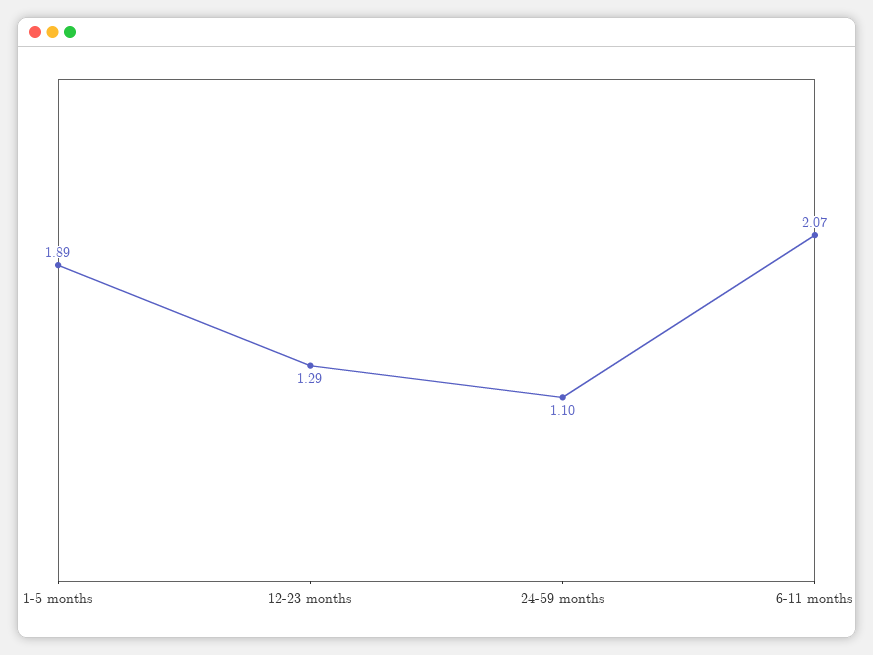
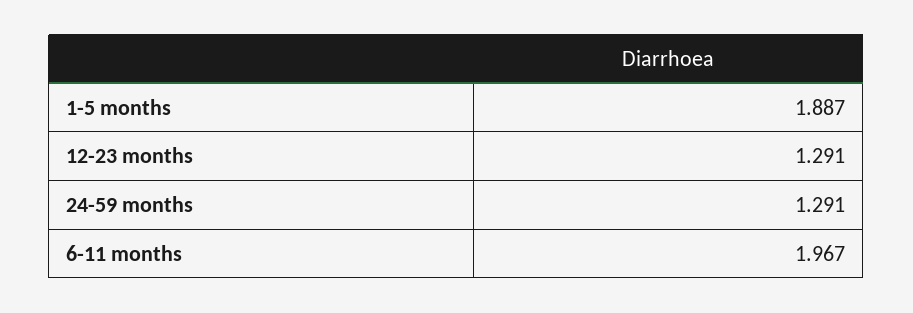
  {
    "1-5 months": 1.887,
    "12-23 months": 1.291,
-   "24-59 months": 1.1,
+   "24-59 months": 1.291,
-   "6-11 months": 2.07
+   "6-11 months": 1.967
  }

